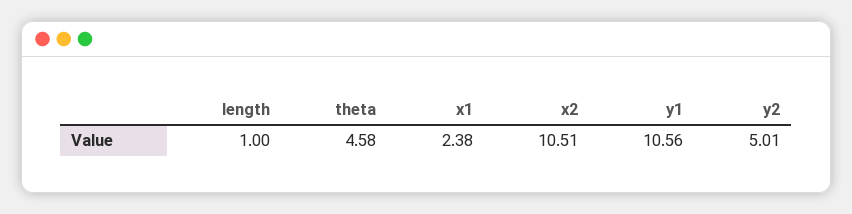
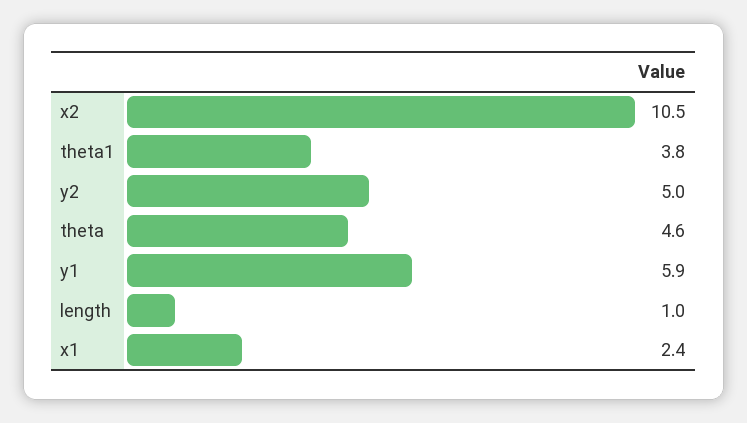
  {
    "length": 1,
    "theta": 4.58,
    "x1": 2.38,
    "x2": 10.51,
-   "y1": 10.56,
+   "y1": 5.9,
-   "y2": 5.01
+   "y2": 5.01,
+   "theta1": 3.8
  }

